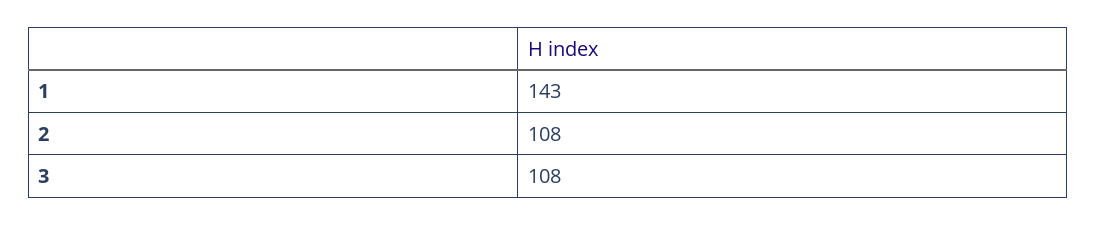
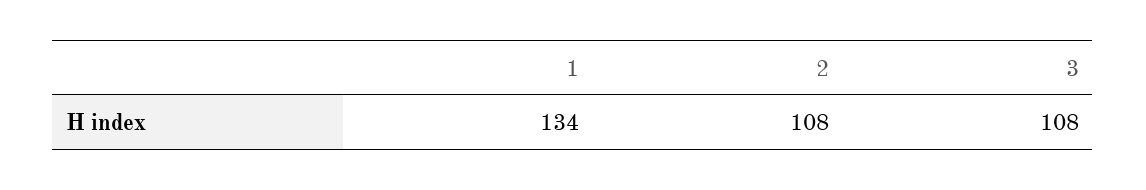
  {
-   "1": 143,
+   "1": 134,
    "2": 108,
    "3": 108
  }

